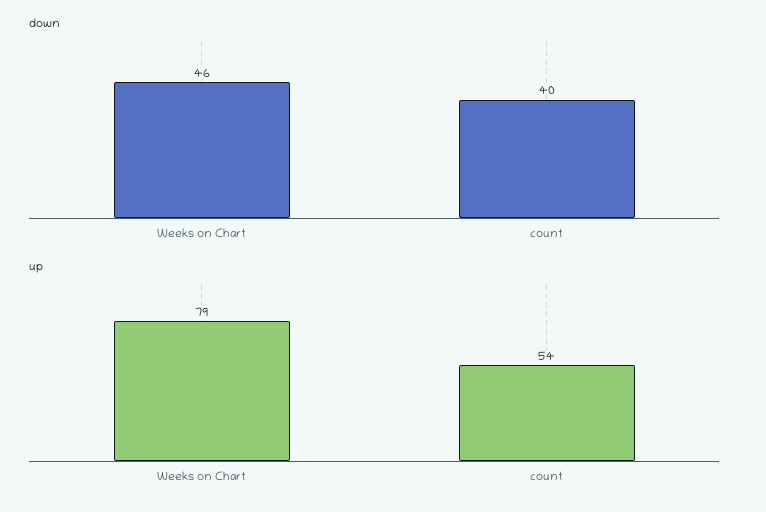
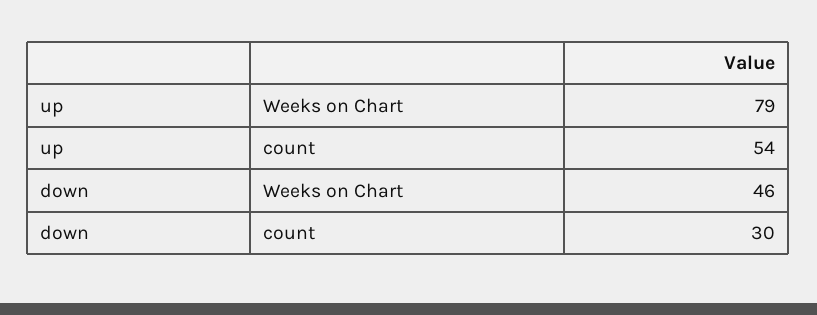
  {
    "down": {
      "Weeks on Chart": 46,
-     "count": 40
+     "count": 30
    },
    "up": {
      "Weeks on Chart": 79,
      "count": 54
    }
  }

